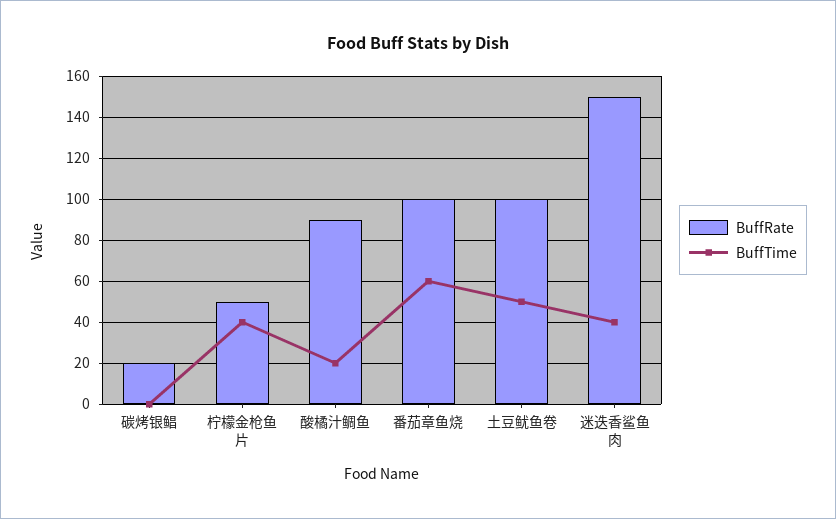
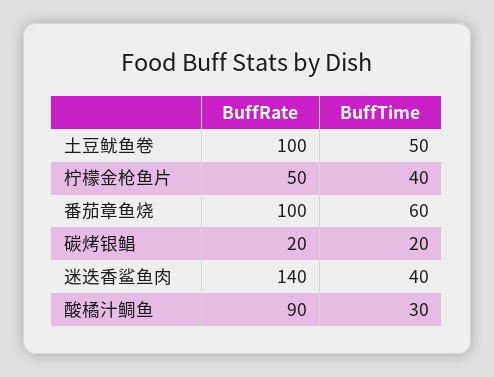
  {
    "BuffRate": {
      "碳烤银鲳": 20,
      "柠檬金枪鱼片": 50,
      "酸橘汁鲷鱼": 90,
      "番茄章鱼烧": 100,
      "土豆鱿鱼卷": 100,
-     "迷迭香鲨鱼肉": 150
+     "迷迭香鲨鱼肉": 140
    },
    "BuffTime": {
-     "碳烤银鲳": 0,
+     "碳烤银鲳": 20,
      "柠檬金枪鱼片": 40,
-     "酸橘汁鲷鱼": 20,
+     "酸橘汁鲷鱼": 30,
      "番茄章鱼烧": 60,
      "土豆鱿鱼卷": 50,
      "迷迭香鲨鱼肉": 40
    }
  }

